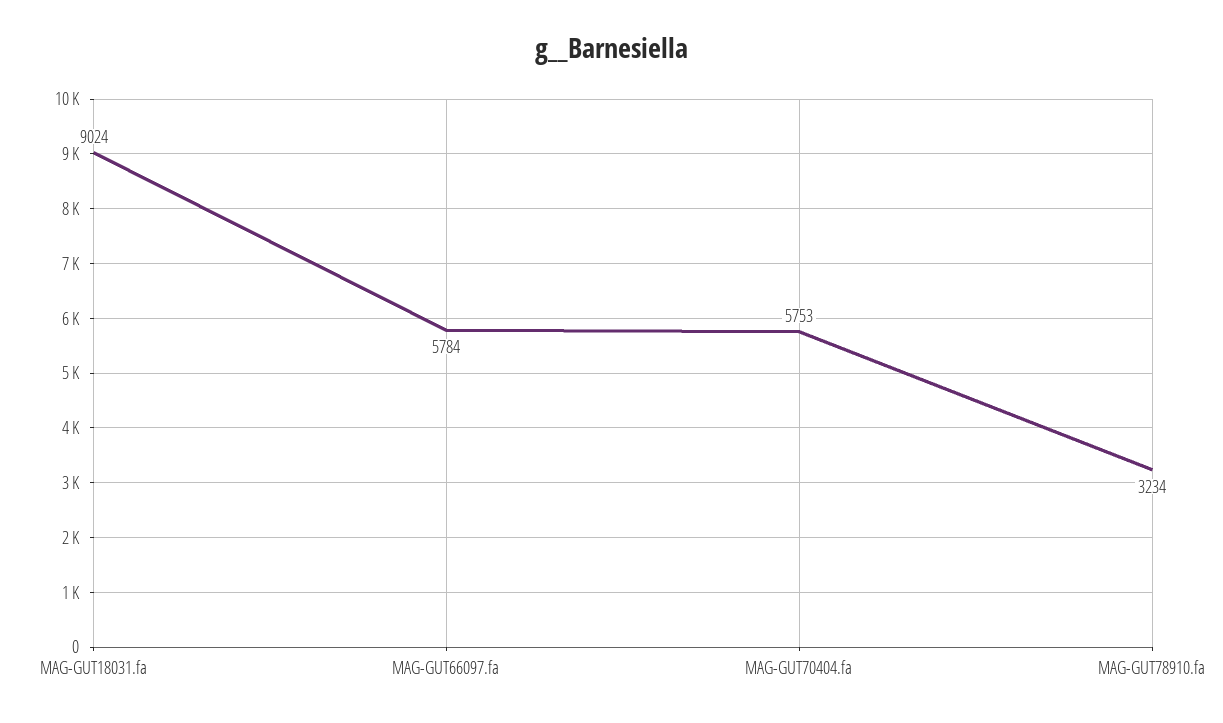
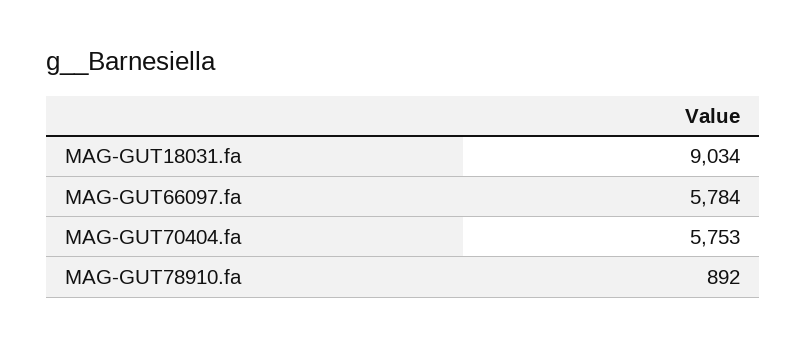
  {
-   "MAG-GUT18031.fa": 9024,
+   "MAG-GUT18031.fa": 9034,
    "MAG-GUT66097.fa": 5784,
    "MAG-GUT70404.fa": 5753,
-   "MAG-GUT78910.fa": 3234
+   "MAG-GUT78910.fa": 892
  }

